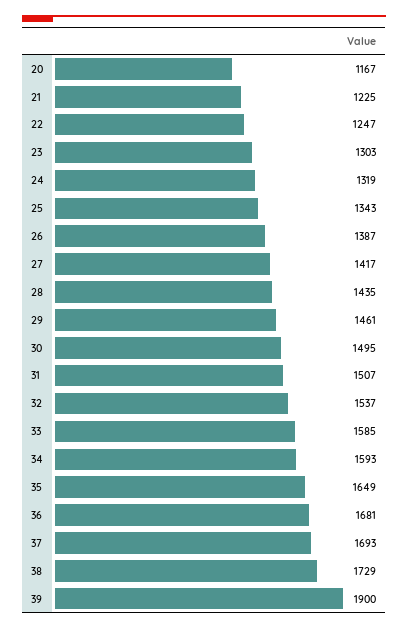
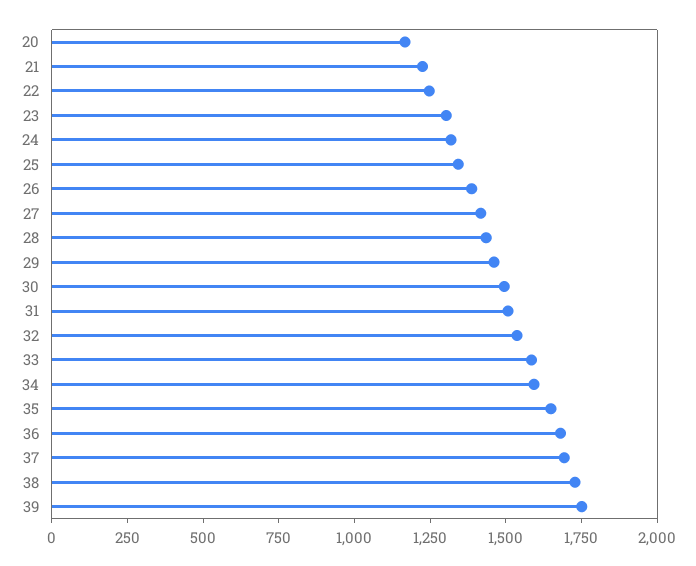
  {
    "20": 1167,
    "21": 1225,
    "22": 1247,
    "23": 1303,
    "24": 1319,
    "25": 1343,
    "26": 1387,
    "27": 1417,
    "28": 1435,
    "29": 1461,
    "30": 1495,
    "31": 1507,
    "32": 1537,
    "33": 1585,
    "34": 1593,
    "35": 1649,
    "36": 1681,
    "37": 1693,
    "38": 1729,
-   "39": 1900
+   "39": 1750
  }

